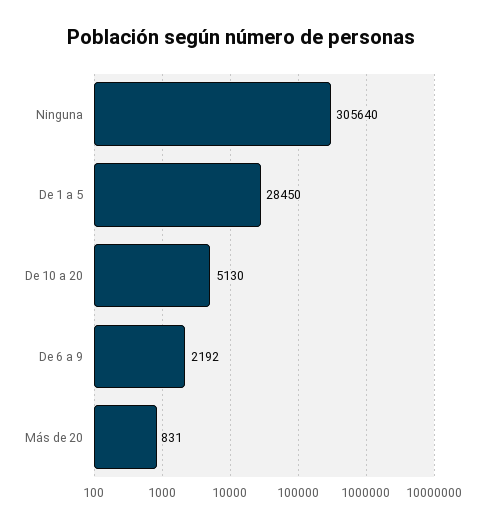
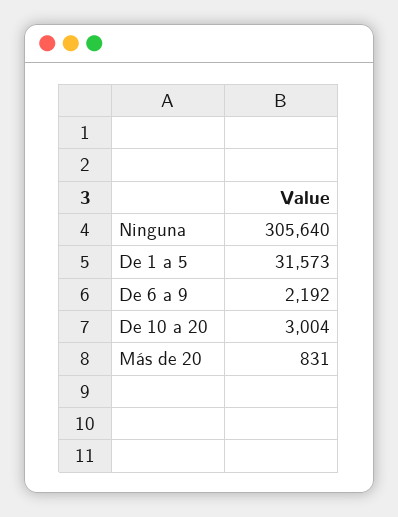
  {
    "Ninguna": 305640,
-   "De 1 a 5": 28450,
+   "De 1 a 5": 31573,
-   "De 10 a 20": 5130,
+   "De 10 a 20": 3004,
    "De 6 a 9": 2192,
    "Más de 20": 831
  }

